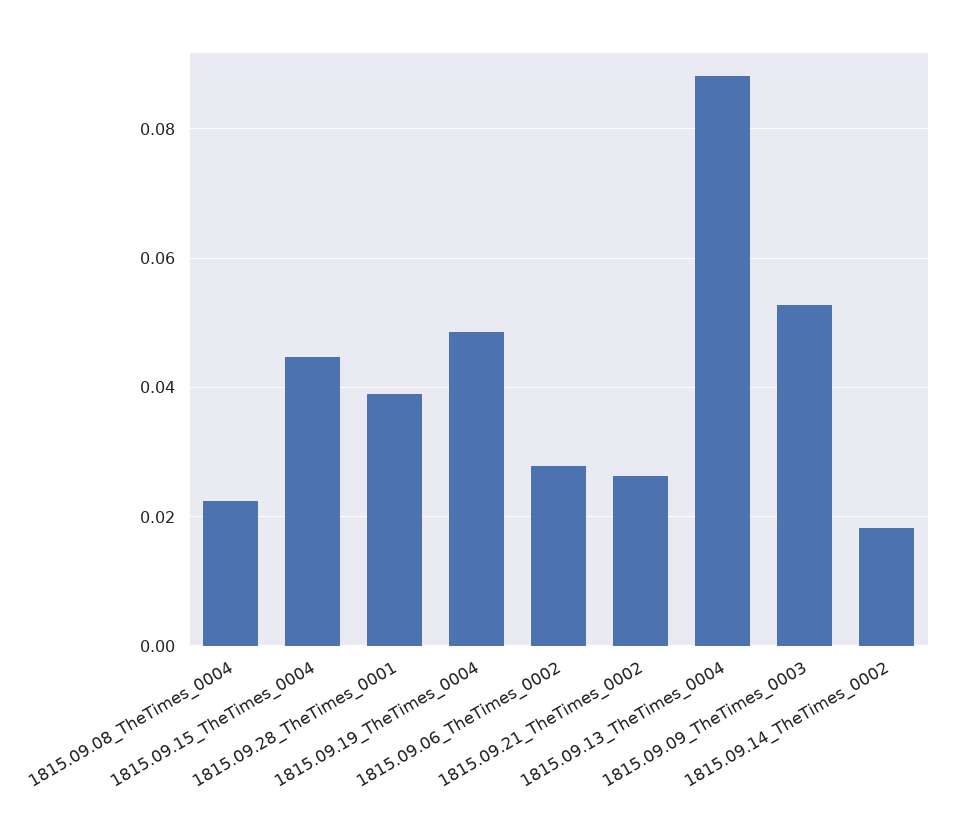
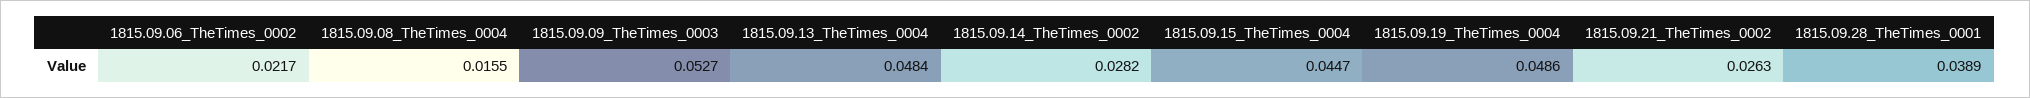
  {
-   "1815.09.08_TheTimes_0004": 0.022,
+   "1815.09.08_TheTimes_0004": 0.0155,
    "1815.09.15_TheTimes_0004": 0.0447,
    "1815.09.28_TheTimes_0001": 0.0389,
    "1815.09.19_TheTimes_0004": 0.0486,
-   "1815.09.06_TheTimes_0002": 0.028,
+   "1815.09.06_TheTimes_0002": 0.0217,
    "1815.09.21_TheTimes_0002": 0.0263,
-   "1815.09.13_TheTimes_0004": 0.088,
+   "1815.09.13_TheTimes_0004": 0.0484,
    "1815.09.09_TheTimes_0003": 0.0527,
-   "1815.09.14_TheTimes_0002": 0.018
+   "1815.09.14_TheTimes_0002": 0.0282
  }

